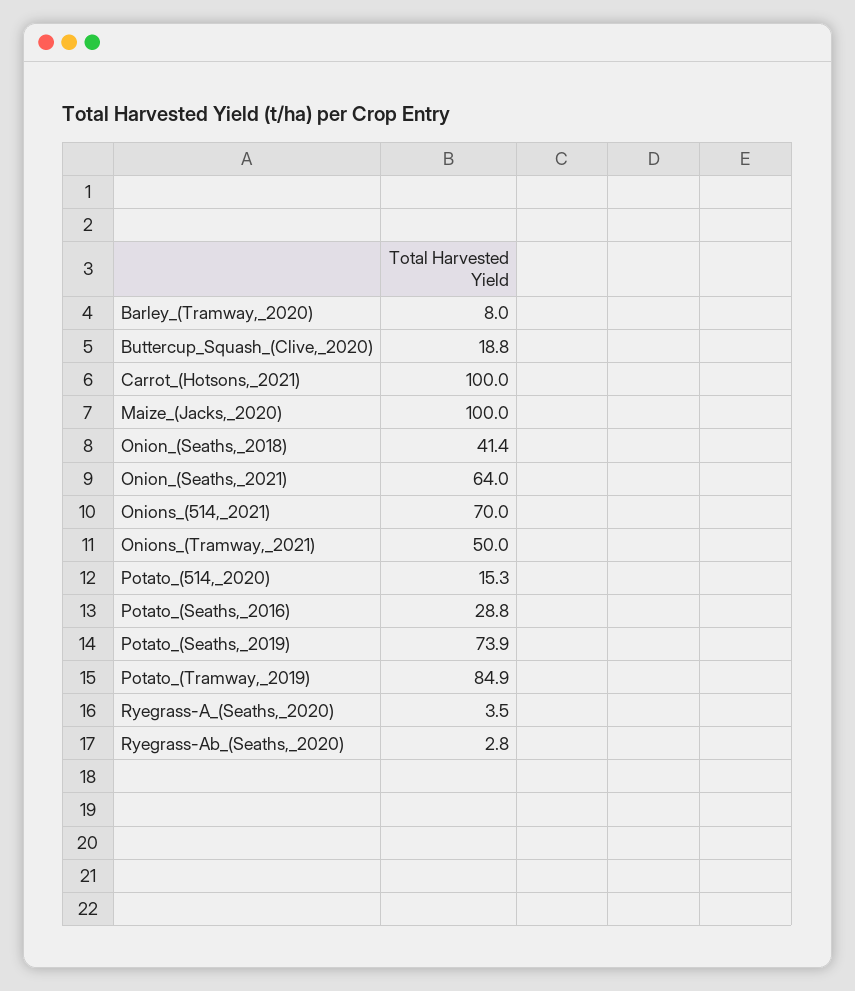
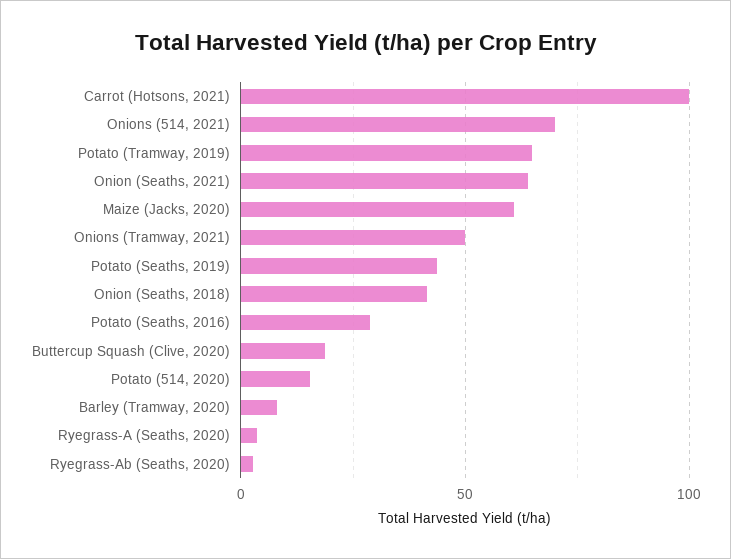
  {
    "Barley_(Tramway,_2020)": 8,
    "Buttercup_Squash_(Clive,_2020)": 18.8,
    "Carrot_(Hotsons,_2021)": 100,
-   "Maize_(Jacks,_2020)": 100,
+   "Maize_(Jacks,_2020)": 60,
    "Onion_(Seaths,_2018)": 41.4,
    "Onion_(Seaths,_2021)": 64,
    "Onions_(514,_2021)": 70,
    "Onions_(Tramway,_2021)": 50,
    "Potato_(514,_2020)": 15.3,
    "Potato_(Seaths,_2016)": 28.8,
-   "Potato_(Seaths,_2019)": 73.9,
+   "Potato_(Seaths,_2019)": 45,
-   "Potato_(Tramway,_2019)": 84.9,
+   "Potato_(Tramway,_2019)": 65,
    "Ryegrass-A_(Seaths,_2020)": 3.5,
    "Ryegrass-Ab_(Seaths,_2020)": 2.8
  }

